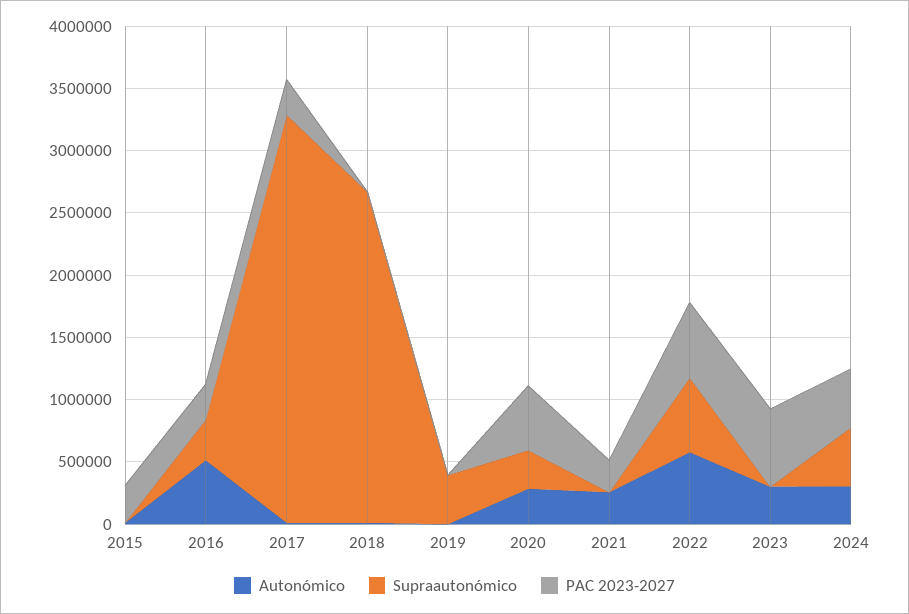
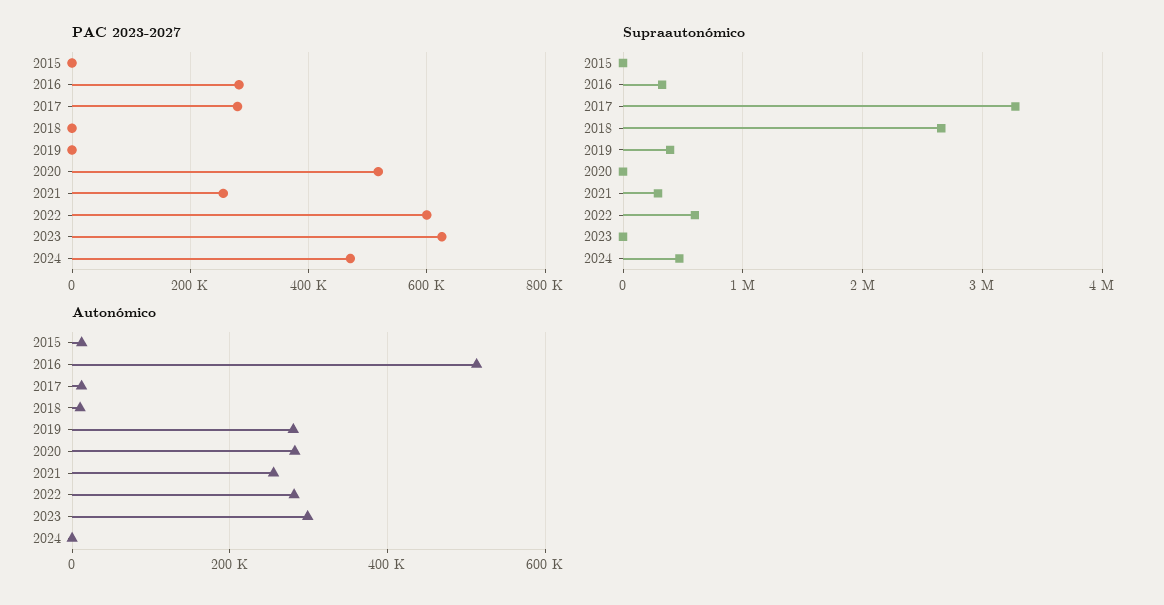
  {
    "Autonómico": {
      "2015": 20000,
      "2016": 520000,
      "2017": 20000,
      "2018": 20000,
-     "2019": 0,
+     "2019": 280000,
      "2020": 280000,
      "2021": 260000,
-     "2022": 600000,
+     "2022": 280000,
      "2023": 300000,
-     "2024": 300000
+     "2024": 0
    },
    "Supraautonómico": {
      "2015": 0,
      "2016": 300000,
      "2017": 3300000,
      "2018": 2700000,
      "2019": 400000,
-     "2020": 300000,
+     "2020": 0,
-     "2021": 0,
+     "2021": 300000,
      "2022": 600000,
      "2023": 0,
      "2024": 500000
    },
    "PAC 2023-2027": {
-     "2015": 300000,
+     "2015": 0,
      "2016": 280000,
      "2017": 280000,
      "2018": 0,
      "2019": 0,
      "2020": 520000,
      "2021": 260000,
      "2022": 600000,
      "2023": 620000,
      "2024": 480000
    }
  }

